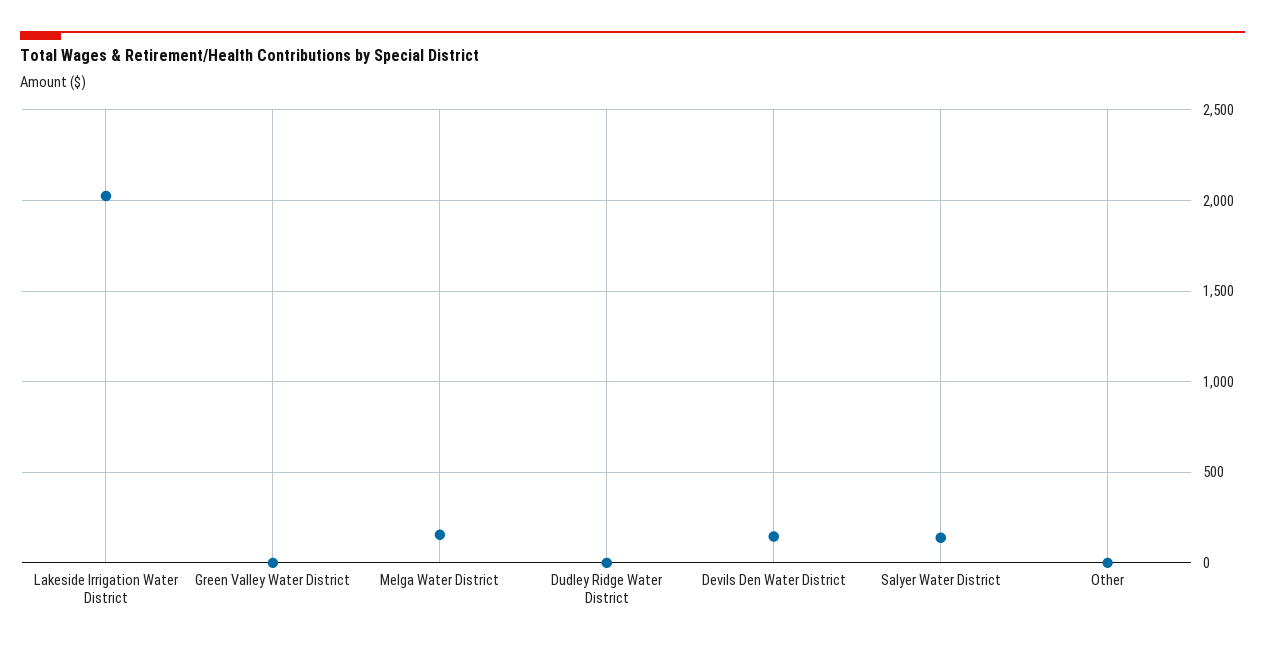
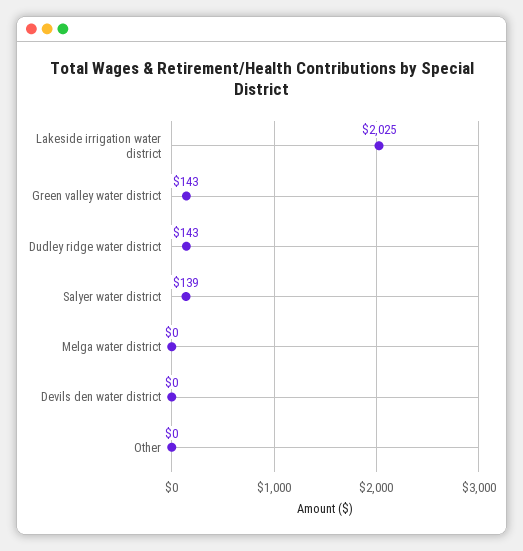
  {
    "Lakeside Irrigation Water District": 2025,
-   "Green Valley Water District": 0,
+   "Green Valley Water District": 143,
-   "Melga Water District": 150,
+   "Melga Water District": 0,
-   "Dudley Ridge Water District": 0,
+   "Dudley Ridge Water District": 143,
-   "Devils Den Water District": 150,
+   "Devils Den Water District": 0,
    "Salyer Water District": 139,
    "Other": 0
  }

